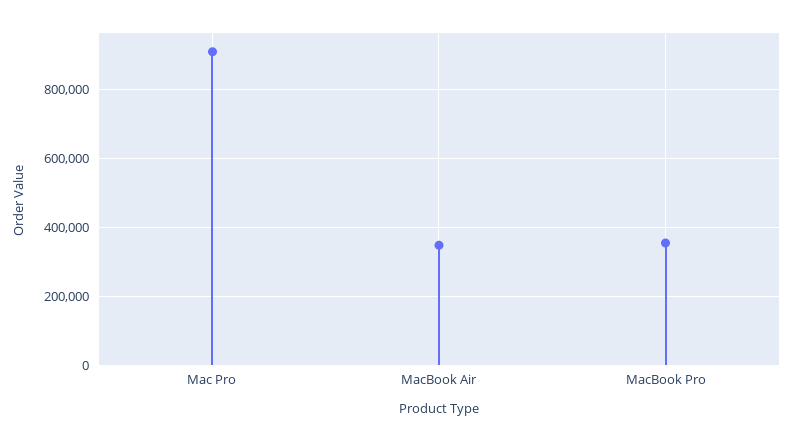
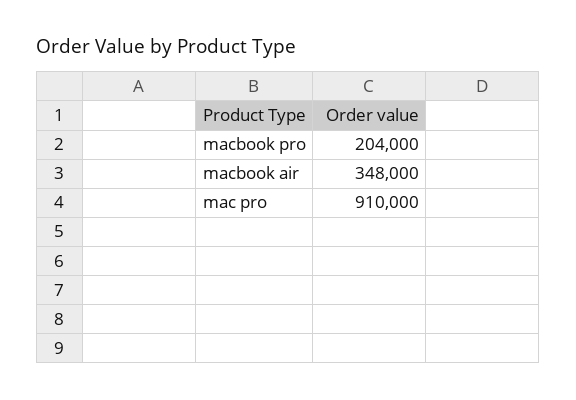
  {
    "Mac Pro": 910000,
    "MacBook Air": 348000,
-   "MacBook Pro": 360000
+   "MacBook Pro": 204000
  }

